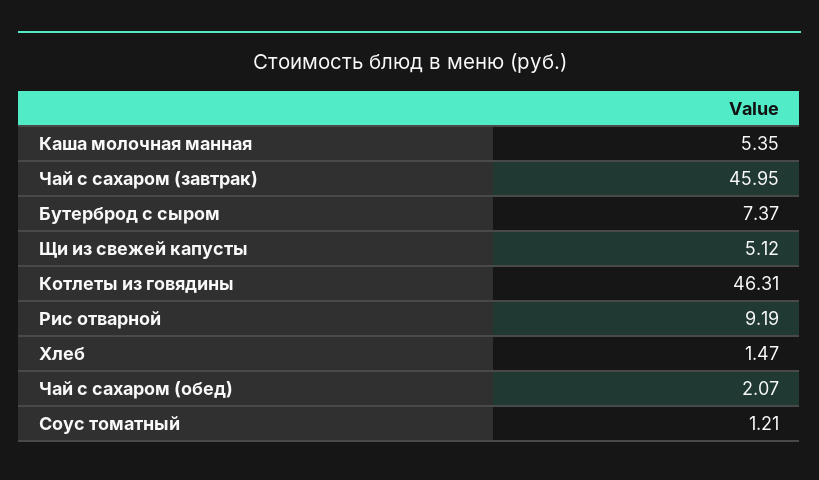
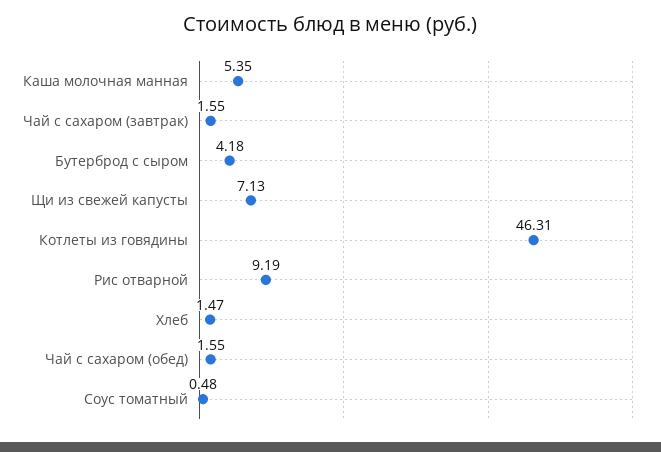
  {
    "Каша молочная манная": 5.35,
-   "Чай с сахаром (завтрак)": 45.95,
+   "Чай с сахаром (завтрак)": 1.55,
-   "Бутерброд с сыром": 7.37,
+   "Бутерброд с сыром": 4.18,
-   "Щи из свежей капусты": 5.12,
+   "Щи из свежей капусты": 7.13,
    "Котлеты из говядины": 46.31,
    "Рис отварной": 9.19,
    "Хлеб": 1.47,
-   "Чай с сахаром (обед)": 2.07,
+   "Чай с сахаром (обед)": 1.55,
-   "Соус томатный": 1.21
+   "Соус томатный": 0.48
  }

